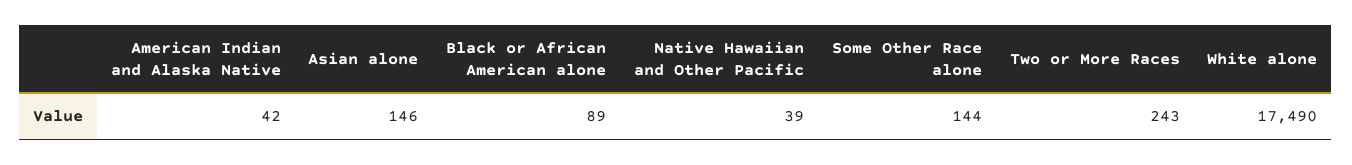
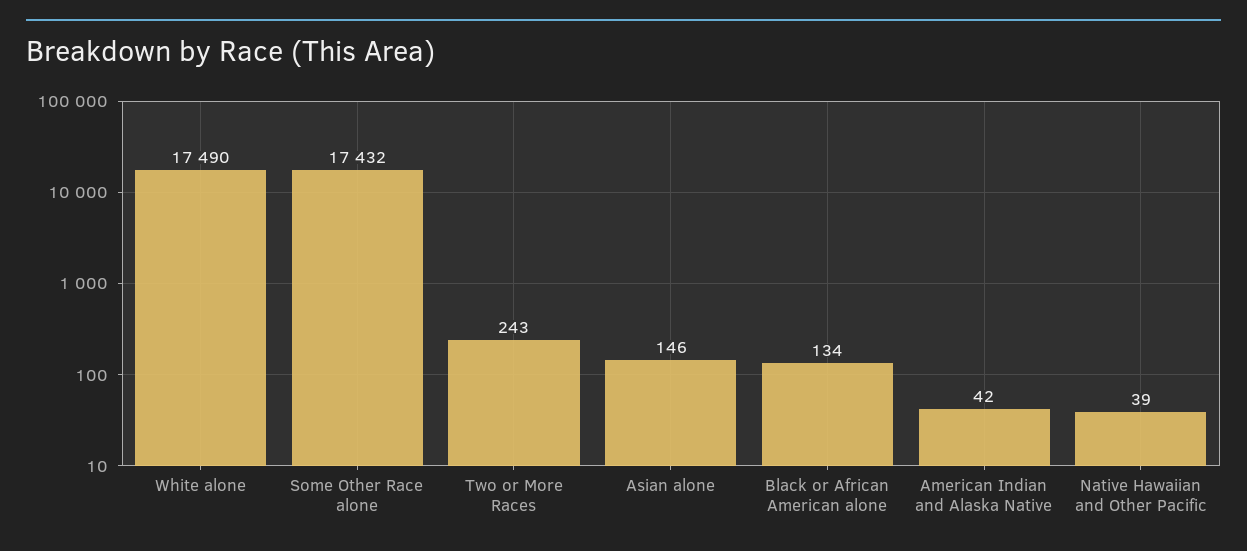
  {
    "American Indian and Alaska Native": 42,
    "Asian alone": 146,
-   "Black or African American alone": 89,
+   "Black or African American alone": 134,
    "Native Hawaiian and Other Pacific": 39,
-   "Some Other Race alone": 144,
+   "Some Other Race alone": 17432,
    "Two or More Races": 243,
    "White alone": 17490
  }

